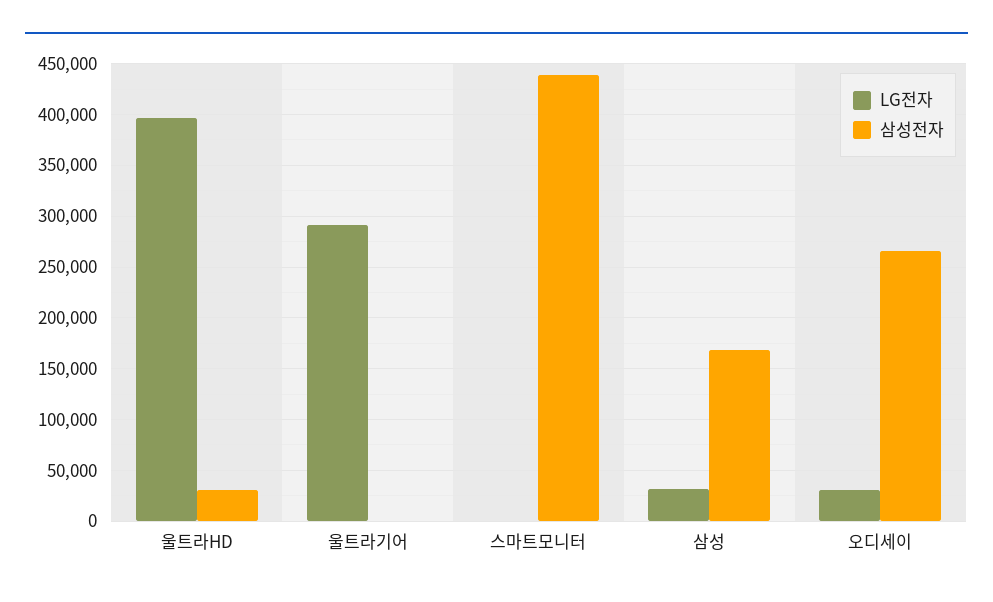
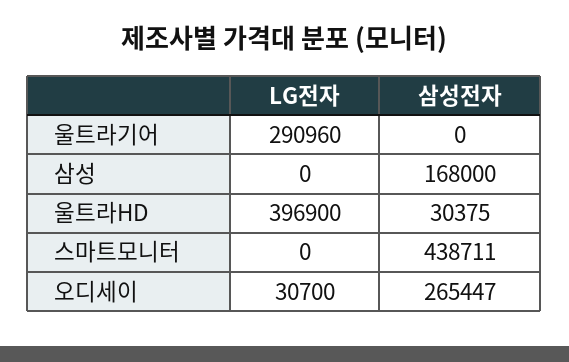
  {
    "LG전자": {
      "울트라HD": 396900,
      "울트라기어": 290960,
      "스마트모니터": 0,
-     "삼성": 30000,
+     "삼성": 0,
      "오디세이": 30700
    },
    "삼성전자": {
      "울트라HD": 30375,
      "울트라기어": 0,
      "스마트모니터": 438711,
      "삼성": 168000,
      "오디세이": 265447
    }
  }

